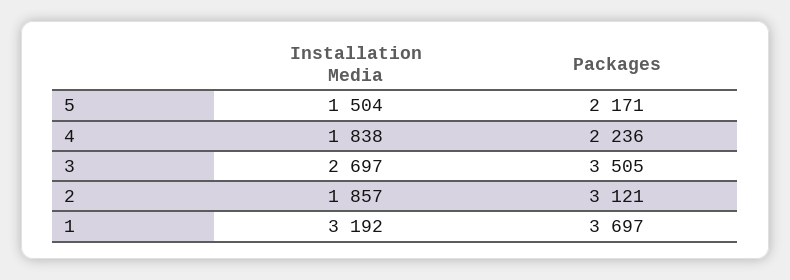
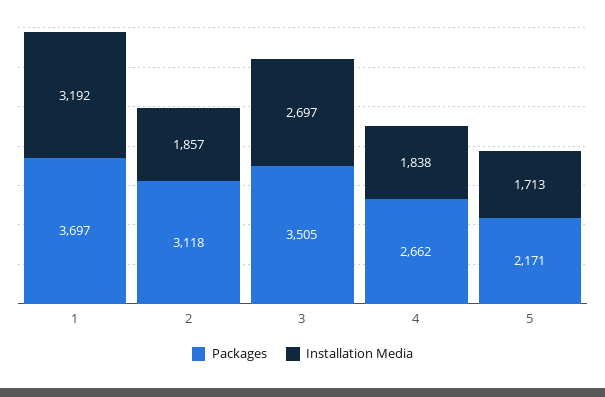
  {
    "Installation Media": {
-     "5": 1504,
+     "5": 1713,
      "4": 1838,
      "3": 2697,
      "2": 1857,
      "1": 3192
    },
    "Packages": {
      "5": 2171,
-     "4": 2236,
+     "4": 2662,
      "3": 3505,
-     "2": 3121,
+     "2": 3118,
      "1": 3697
    }
  }

